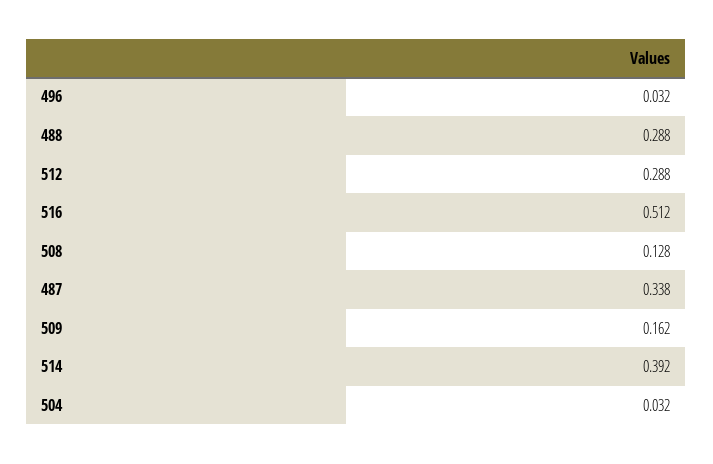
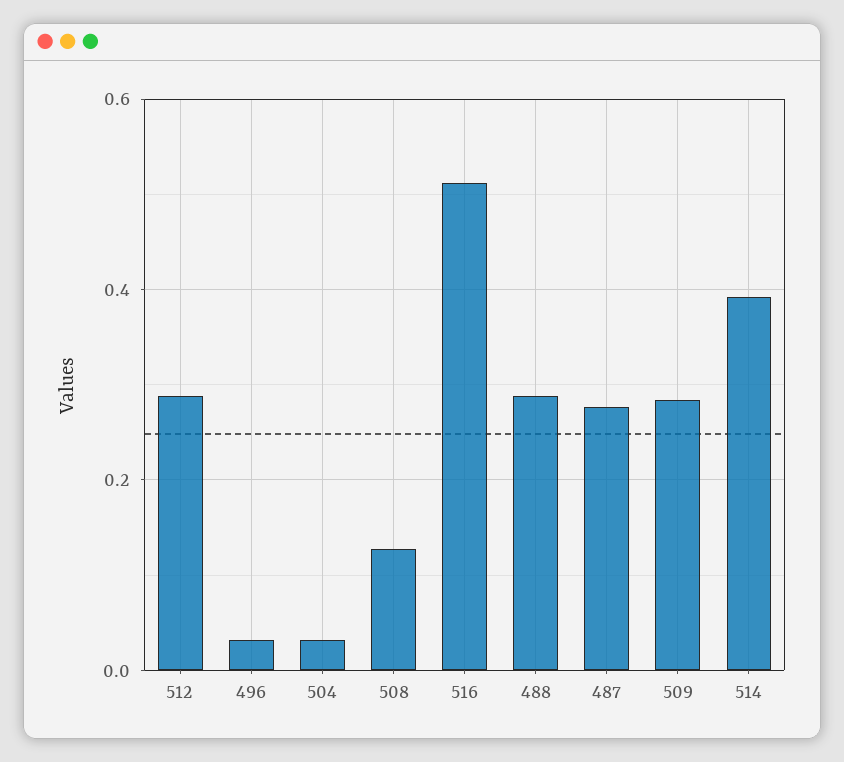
  {
    "496": 0.032,
    "488": 0.288,
    "512": 0.288,
    "516": 0.512,
    "508": 0.128,
-   "487": 0.338,
+   "487": 0.28,
-   "509": 0.162,
+   "509": 0.28,
    "514": 0.392,
    "504": 0.032
  }

